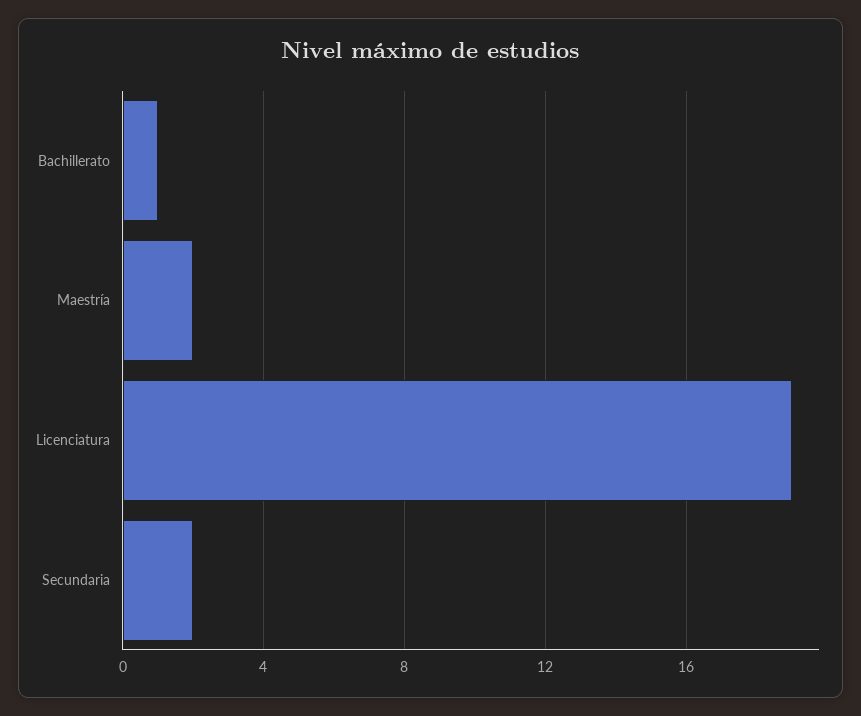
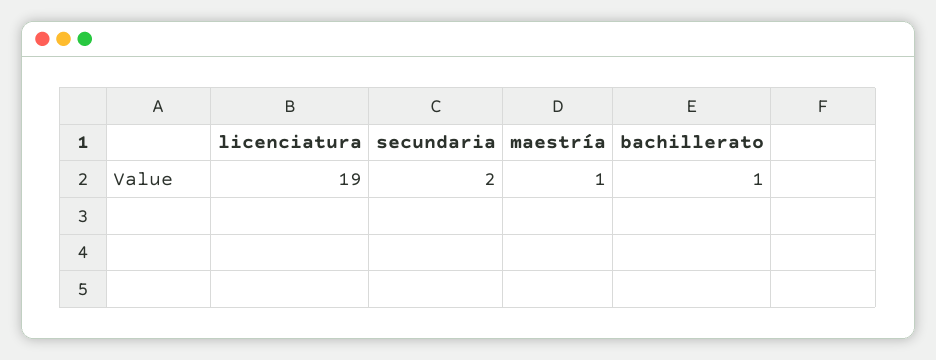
  {
    "Bachillerato": 1,
-   "Maestría": 2,
+   "Maestría": 1,
    "Licenciatura": 19,
    "Secundaria": 2
  }

